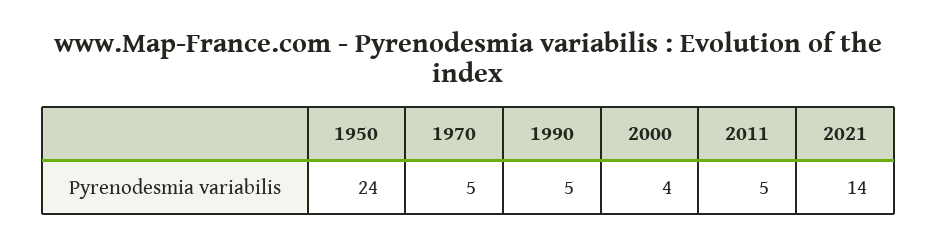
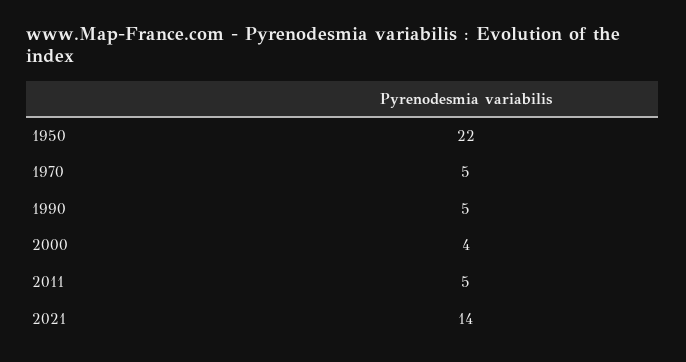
  {
-   "1950": 24,
+   "1950": 22,
    "1970": 5,
    "1990": 5,
    "2000": 4,
    "2011": 5,
    "2021": 14
  }

